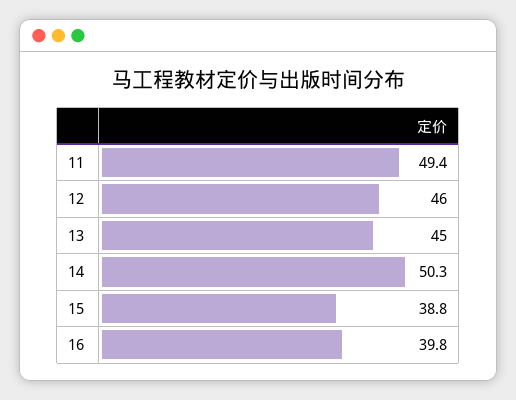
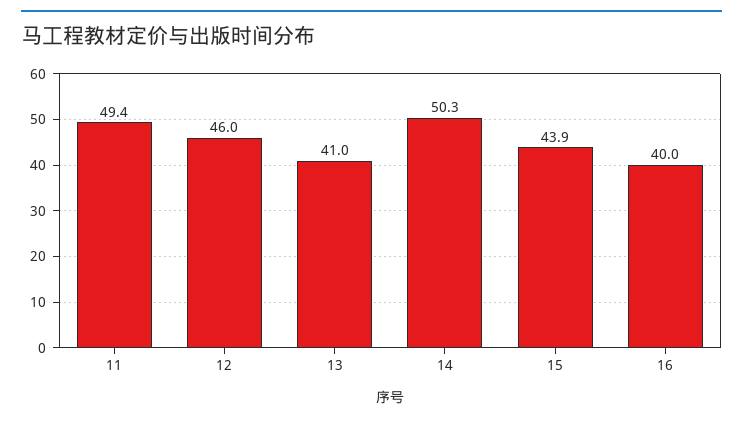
  {
    "11": 49.4,
    "12": 46,
-   "13": 45,
+   "13": 41,
    "14": 50.3,
-   "15": 38.8,
+   "15": 43.9,
-   "16": 39.8
+   "16": 40
  }

